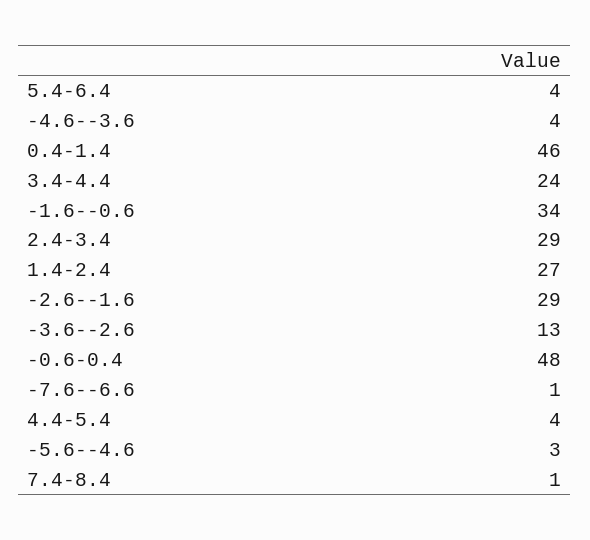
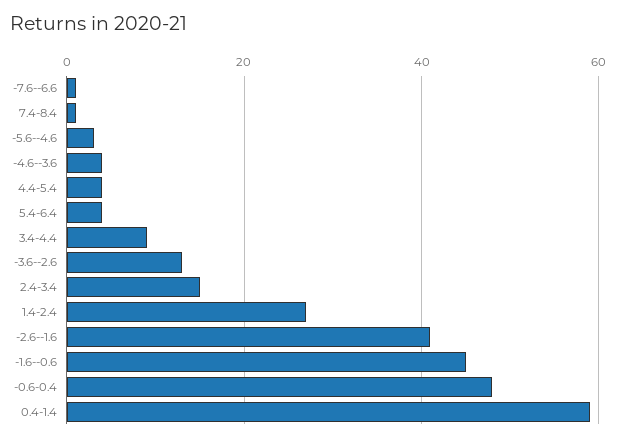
  {
    "5.4-6.4": 4,
    "-4.6--3.6": 4,
-   "0.4-1.4": 46,
+   "0.4-1.4": 60,
-   "3.4-4.4": 24,
+   "3.4-4.4": 10,
-   "-1.6--0.6": 34,
+   "-1.6--0.6": 45,
-   "2.4-3.4": 29,
+   "2.4-3.4": 15,
    "1.4-2.4": 27,
-   "-2.6--1.6": 29,
+   "-2.6--1.6": 40,
    "-3.6--2.6": 13,
    "-0.6-0.4": 48,
    "-7.6--6.6": 1,
    "4.4-5.4": 4,
    "-5.6--4.6": 3,
    "7.4-8.4": 1
  }

